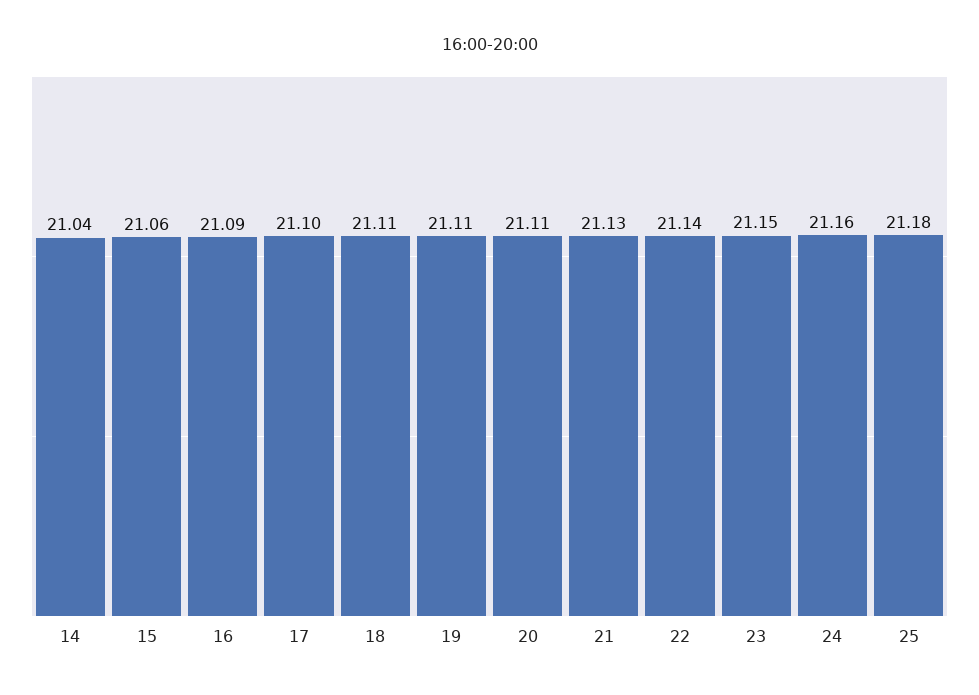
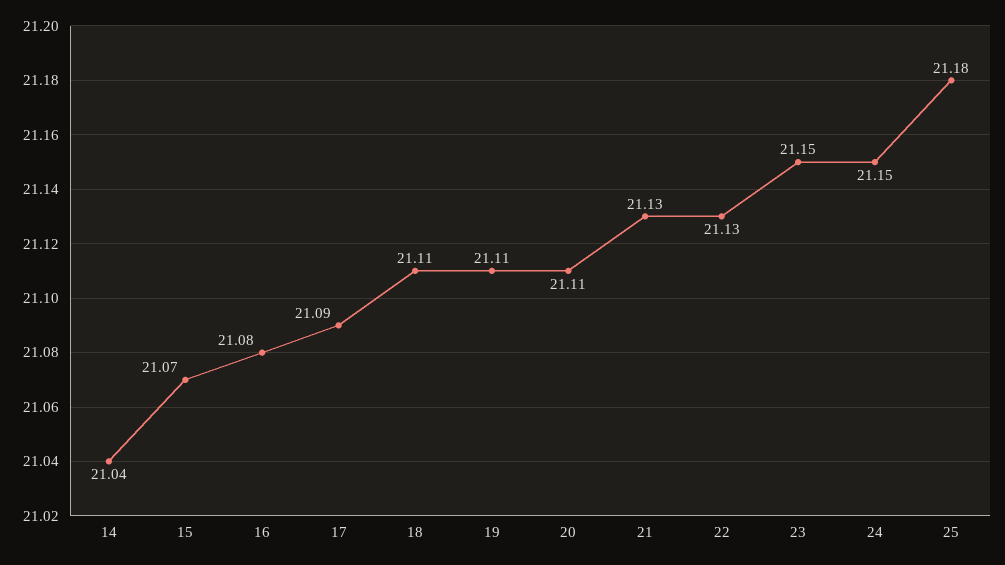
  {
    "14": 21.04,
-   "15": 21.06,
+   "15": 21.07,
-   "16": 21.09,
+   "16": 21.08,
-   "17": 21.1,
+   "17": 21.09,
    "18": 21.11,
    "19": 21.11,
    "20": 21.11,
    "21": 21.13,
-   "22": 21.14,
+   "22": 21.13,
    "23": 21.15,
-   "24": 21.16,
+   "24": 21.15,
    "25": 21.18
  }

